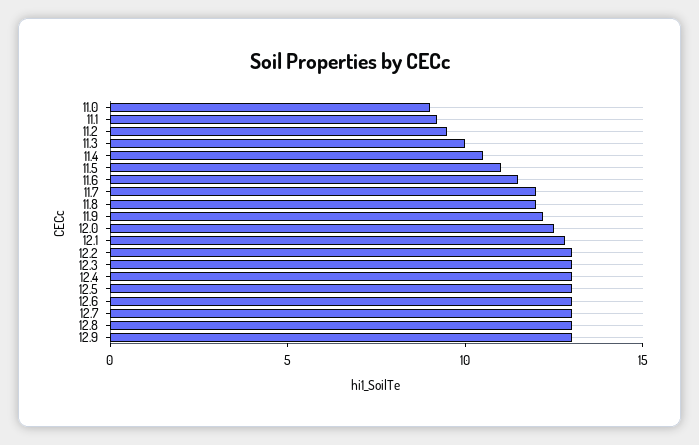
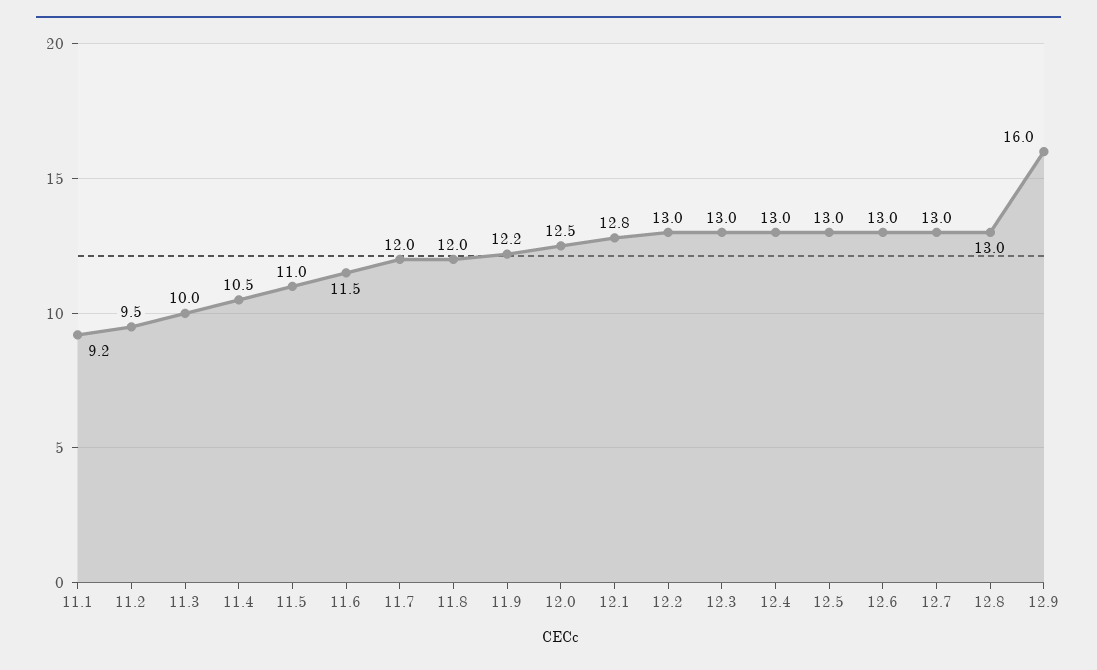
  {
-   "11.0": 9,
    "11.1": 9.2,
    "11.2": 9.5,
    "11.3": 10,
    "11.4": 10.5,
    "11.5": 11,
    "11.6": 11.5,
    "11.7": 12,
    "11.8": 12,
    "11.9": 12.2,
    "12.0": 12.5,
    "12.1": 12.8,
    "12.2": 13,
    "12.3": 13,
    "12.4": 13,
    "12.5": 13,
    "12.6": 13,
    "12.7": 13,
    "12.8": 13,
-   "12.9": 13
+   "12.9": 16
  }

